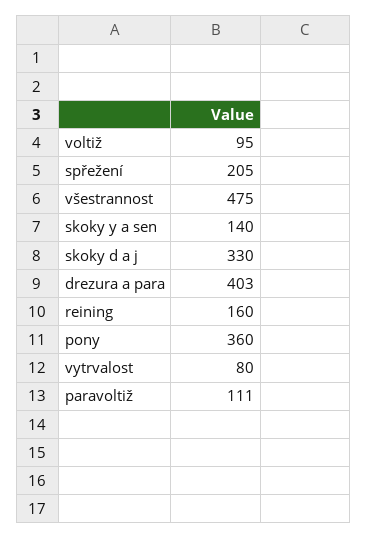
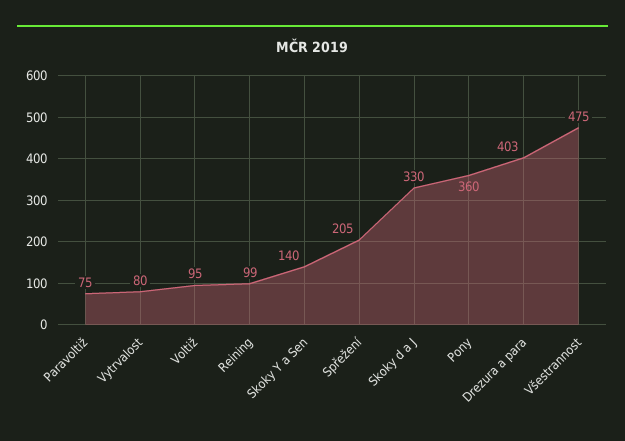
  {
    "voltiž": 95,
    "spřežení": 205,
    "všestrannost": 475,
    "skoky y a sen": 140,
    "skoky d a j": 330,
    "drezura a para": 403,
-   "reining": 160,
+   "reining": 99,
    "pony": 360,
    "vytrvalost": 80,
-   "paravoltiž": 111
+   "paravoltiž": 75
  }

